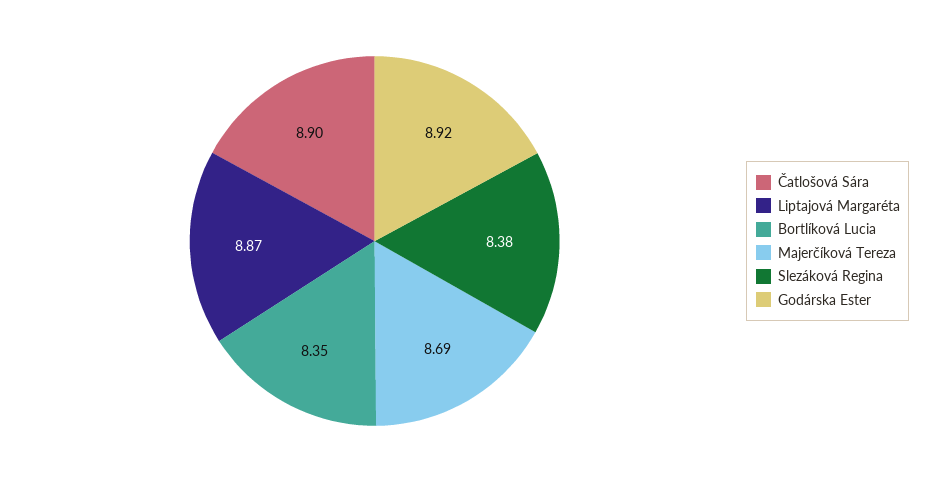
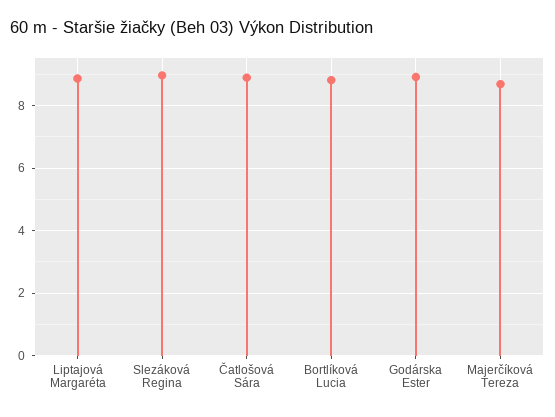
  {
    "Čatlošová Sára": 8.9,
    "Liptajová Margaréta": 8.87,
-   "Bortlíková Lucia": 8.35,
+   "Bortlíková Lucia": 8.8,
    "Majerčíková Tereza": 8.69,
-   "Slezáková Regina": 8.38,
+   "Slezáková Regina": 9,
    "Godárska Ester": 8.92
  }

